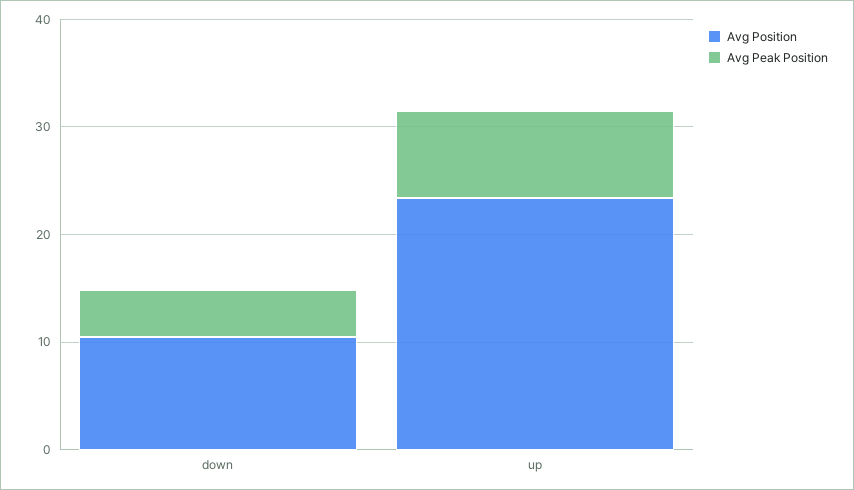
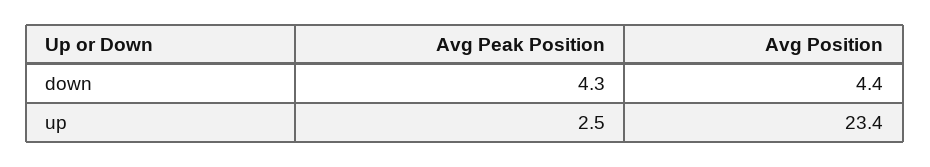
  {
    "Avg Position": {
-     "down": 10,
+     "down": 4.4,
      "up": 23.4
    },
    "Avg Peak Position": {
      "down": 4.3,
-     "up": 8
+     "up": 2.5
    }
  }

